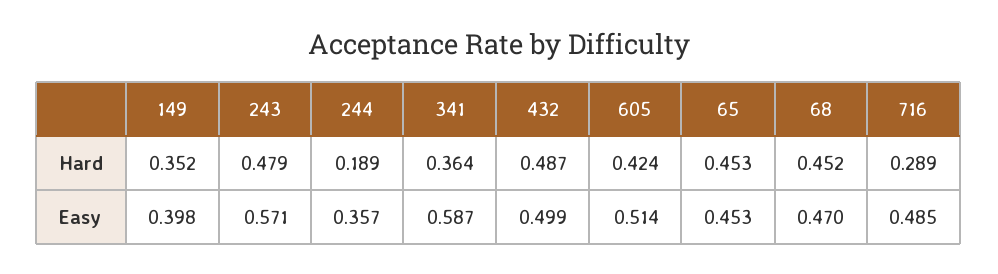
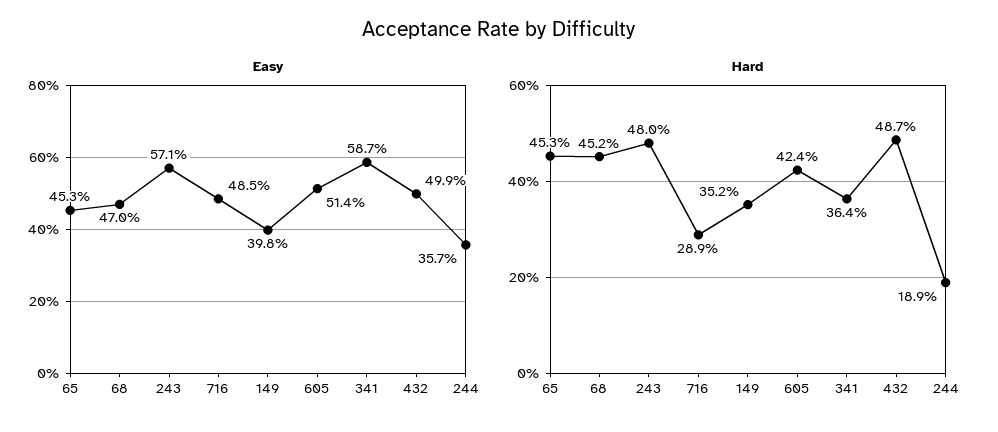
  {
    "Hard": {
      "149": 0.352,
-     "243": 0.479,
+     "243": 0.48,
      "244": 0.189,
      "341": 0.364,
      "432": 0.487,
      "605": 0.424,
      "65": 0.453,
      "68": 0.452,
      "716": 0.289
    },
    "Easy": {
      "149": 0.398,
      "243": 0.571,
      "244": 0.357,
      "341": 0.587,
      "432": 0.499,
      "605": 0.514,
      "65": 0.453,
      "68": 0.47,
      "716": 0.485
    }
  }

